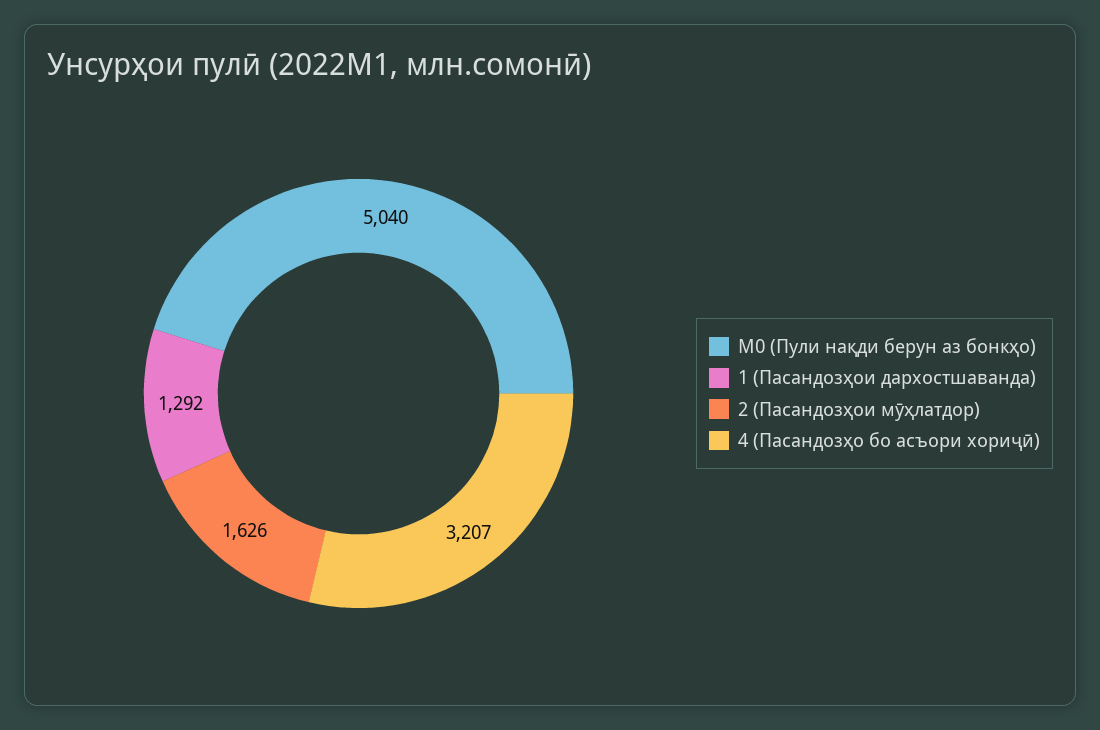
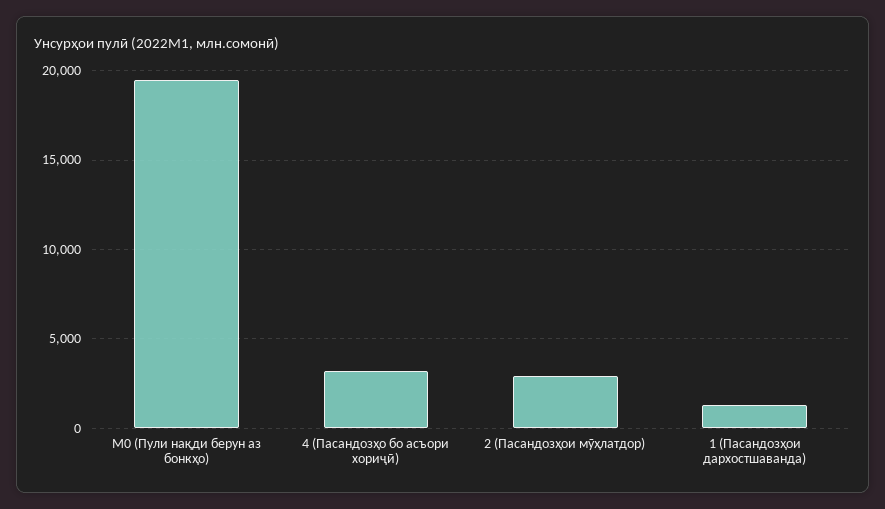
  {
-   "М0 (Пули нақди берун аз бонкҳо)": 5040,
+   "М0 (Пули нақди берун аз бонкҳо)": 19500,
    "1 (Пасандозҳои дархостшаванда)": 1292,
-   "2 (Пасандозҳои мӯҳлатдор)": 1626,
+   "2 (Пасандозҳои мӯҳлатдор)": 3000,
    "4 (Пасандозҳо бо асъори хориҷӣ)": 3207
  }

